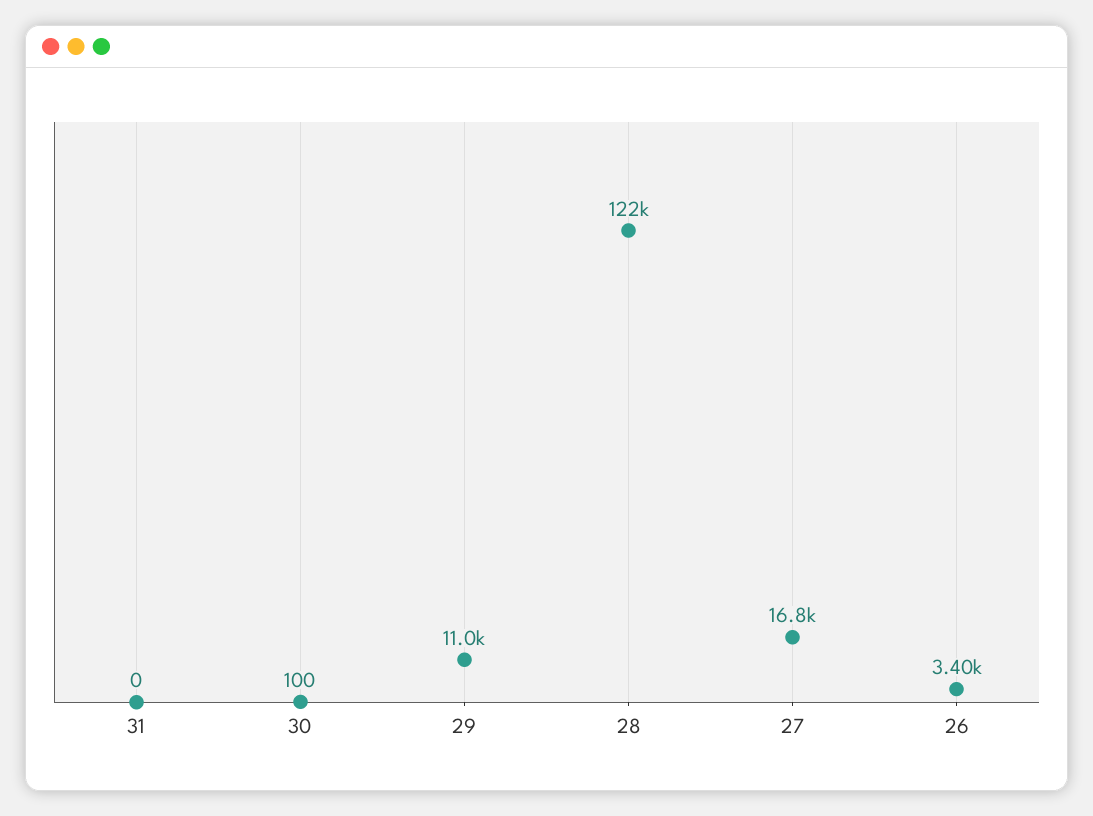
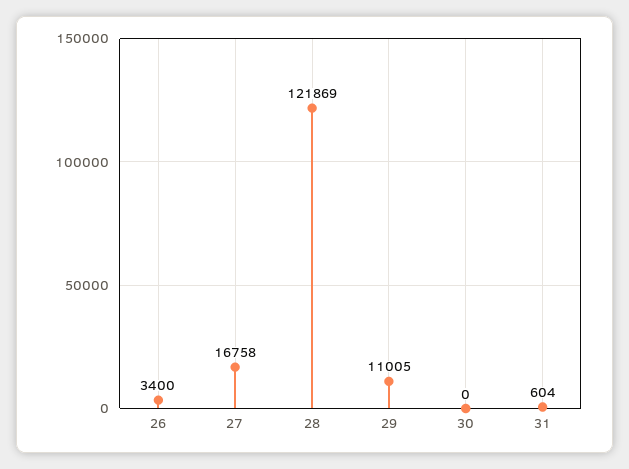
  {
-   "31": 0,
+   "31": 604,
-   "30": 100,
+   "30": 0,
    "29": 11005,
    "28": 121869,
    "27": 16758,
    "26": 3400
  }

